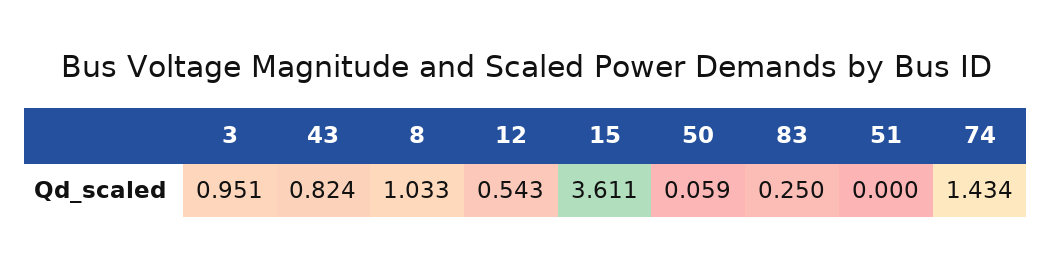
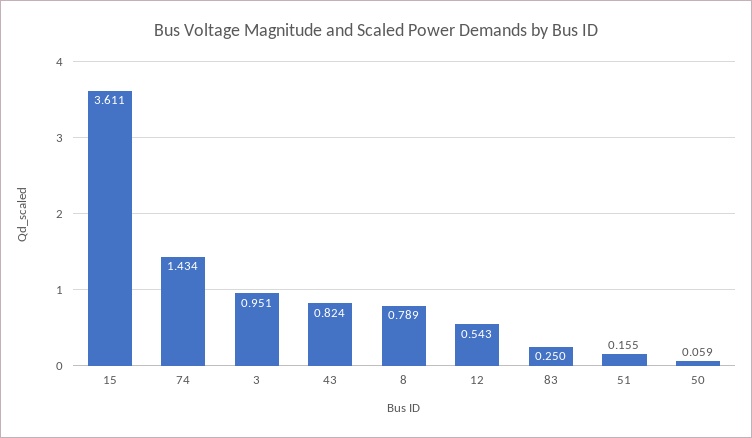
  {
    "3": 0.951,
    "43": 0.824,
-   "8": 1.033,
+   "8": 0.789,
    "12": 0.543,
    "15": 3.611,
    "50": 0.059,
    "83": 0.25,
-   "51": 0,
+   "51": 0.155,
    "74": 1.434
  }

